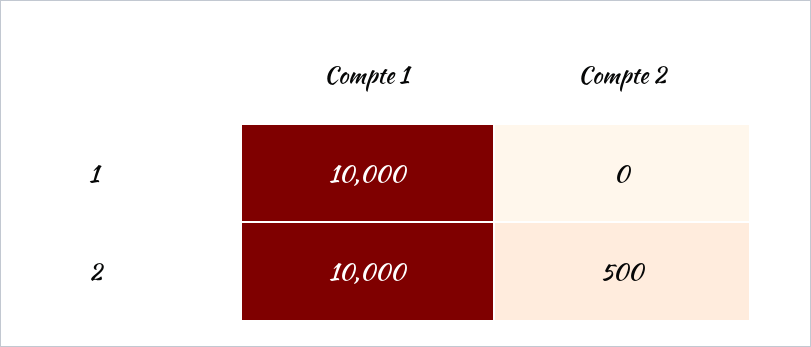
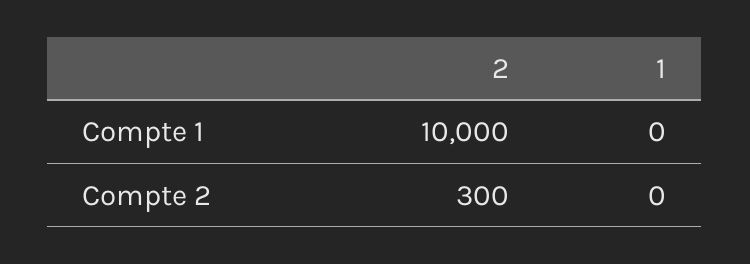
  {
    "Compte 1": {
-     "1": 10000,
+     "1": 0,
      "2": 10000
    },
    "Compte 2": {
      "1": 0,
-     "2": 500
+     "2": 300
    }
  }

